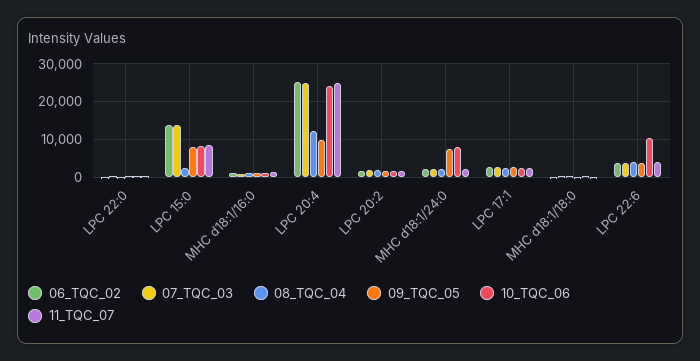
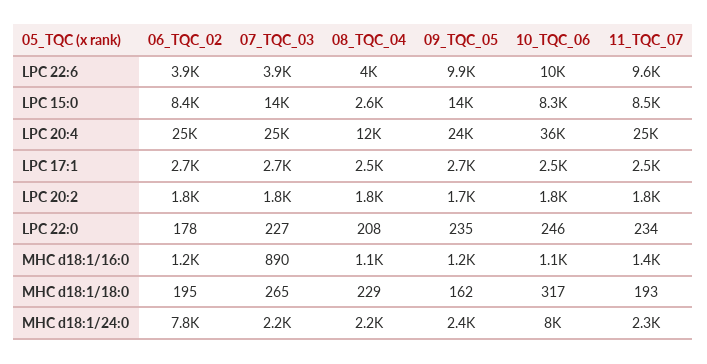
  {
    "06_TQC_02": {
      "LPC 22:0": 178,
-     "LPC 15:0": 14000,
+     "LPC 15:0": 8400,
      "MHC d18:1/16:0": 1200,
      "LPC 20:4": 25000,
      "LPC 20:2": 1800,
-     "MHC d18:1/24:0": 2000,
+     "MHC d18:1/24:0": 7800,
      "LPC 17:1": 2700,
      "MHC d18:1/18:0": 195,
      "LPC 22:6": 3900
    },
    "07_TQC_03": {
      "LPC 22:0": 227,
      "LPC 15:0": 14000,
      "MHC d18:1/16:0": 890,
      "LPC 20:4": 25000,
      "LPC 20:2": 1800,
      "MHC d18:1/24:0": 2200,
      "LPC 17:1": 2700,
      "MHC d18:1/18:0": 265,
      "LPC 22:6": 3900
    },
    "08_TQC_04": {
      "LPC 22:0": 208,
      "LPC 15:0": 2600,
      "MHC d18:1/16:0": 1100,
      "LPC 20:4": 12000,
      "LPC 20:2": 1800,
      "MHC d18:1/24:0": 2200,
      "LPC 17:1": 2500,
      "MHC d18:1/18:0": 229,
      "LPC 22:6": 4000
    },
    "09_TQC_05": {
      "LPC 22:0": 235,
-     "LPC 15:0": 8000,
+     "LPC 15:0": 14000,
      "MHC d18:1/16:0": 1200,
-     "LPC 20:4": 10000,
+     "LPC 20:4": 24000,
      "LPC 20:2": 1700,
-     "MHC d18:1/24:0": 8000,
+     "MHC d18:1/24:0": 2400,
      "LPC 17:1": 2700,
      "MHC d18:1/18:0": 162,
-     "LPC 22:6": 4000
+     "LPC 22:6": 9900
    },
    "10_TQC_06": {
      "LPC 22:0": 246,
      "LPC 15:0": 8300,
      "MHC d18:1/16:0": 1100,
-     "LPC 20:4": 24000,
+     "LPC 20:4": 36000,
      "LPC 20:2": 1800,
      "MHC d18:1/24:0": 8000,
      "LPC 17:1": 2500,
      "MHC d18:1/18:0": 317,
      "LPC 22:6": 10000
    },
    "11_TQC_07": {
      "LPC 22:0": 234,
      "LPC 15:0": 8500,
      "MHC d18:1/16:0": 1400,
      "LPC 20:4": 25000,
      "LPC 20:2": 1800,
      "MHC d18:1/24:0": 2300,
      "LPC 17:1": 2500,
      "MHC d18:1/18:0": 193,
-     "LPC 22:6": 4000
+     "LPC 22:6": 9600
    }
  }

